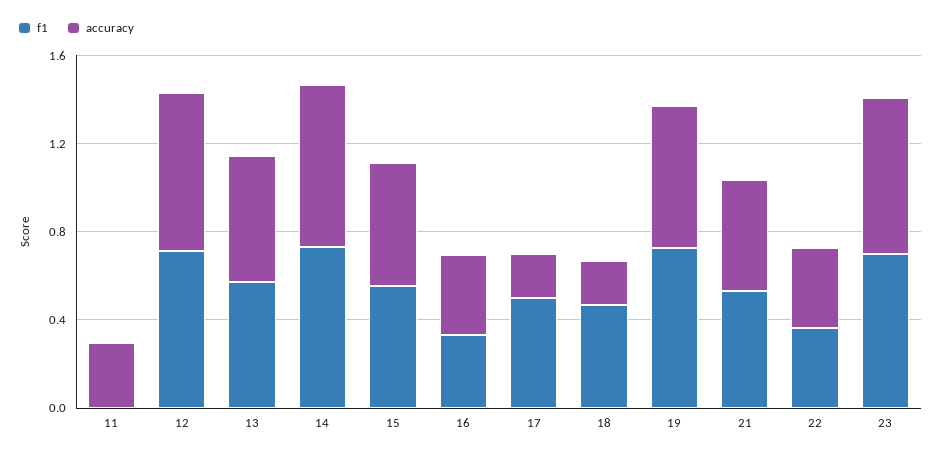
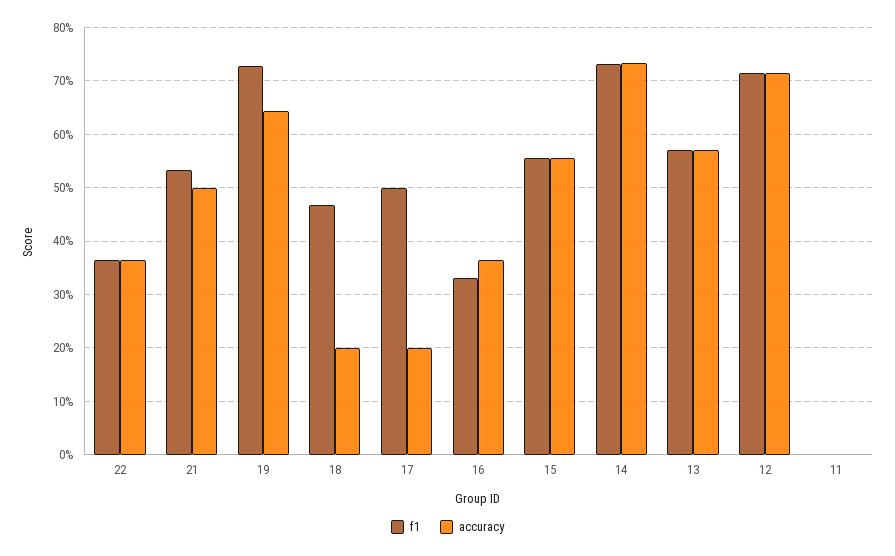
  {
    "f1": {
      "11": 0,
      "12": 0.72,
      "13": 0.58,
      "14": 0.74,
      "15": 0.56,
      "16": 0.34,
      "17": 0.5,
      "18": 0.46,
      "19": 0.72,
      "21": 0.54,
-     "22": 0.36,
+     "22": 0.36
-     "23": 0.7
    },
    "accuracy": {
-     "11": 0.3,
+     "11": 0,
      "12": 0.72,
      "13": 0.58,
      "14": 0.74,
      "15": 0.56,
      "16": 0.36,
      "17": 0.2,
      "18": 0.2,
      "19": 0.64,
      "21": 0.5,
-     "22": 0.36,
+     "22": 0.36
-     "23": 0.7
    }
  }

